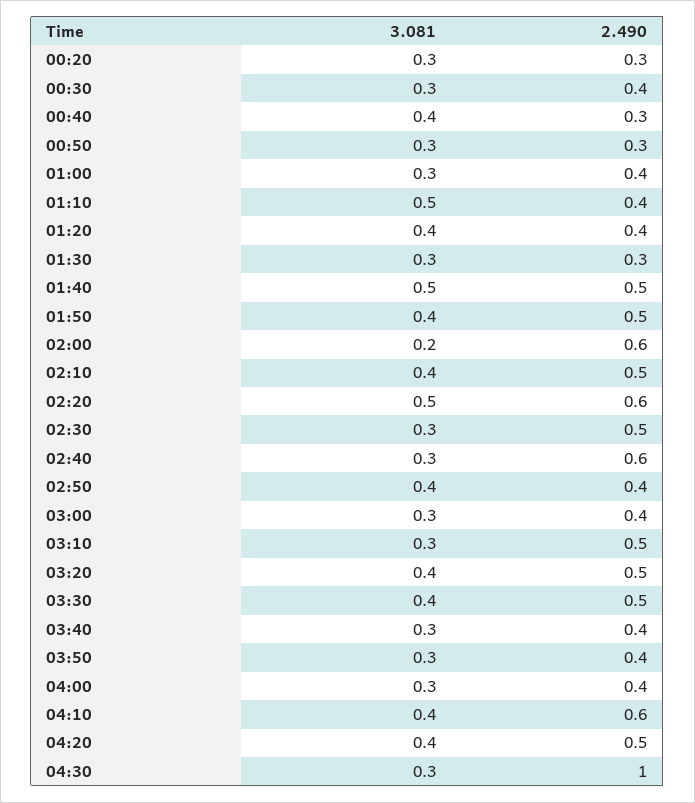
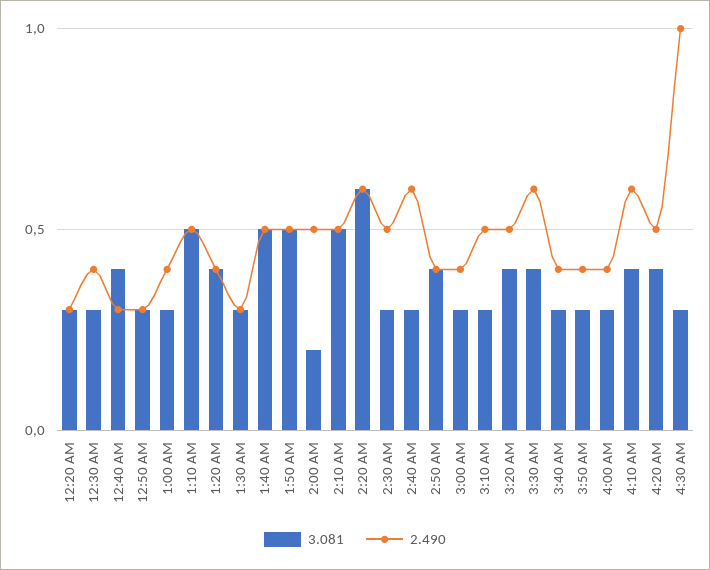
  {
    "3.081": {
      "00:20": 0.3,
      "00:30": 0.3,
      "00:40": 0.4,
      "00:50": 0.3,
      "01:00": 0.3,
      "01:10": 0.5,
      "01:20": 0.4,
      "01:30": 0.3,
      "01:40": 0.5,
-     "01:50": 0.4,
+     "01:50": 0.5,
      "02:00": 0.2,
-     "02:10": 0.4,
+     "02:10": 0.5,
-     "02:20": 0.5,
+     "02:20": 0.6,
      "02:30": 0.3,
      "02:40": 0.3,
      "02:50": 0.4,
      "03:00": 0.3,
      "03:10": 0.3,
      "03:20": 0.4,
      "03:30": 0.4,
      "03:40": 0.3,
      "03:50": 0.3,
      "04:00": 0.3,
      "04:10": 0.4,
      "04:20": 0.4,
      "04:30": 0.3
    },
    "2.490": {
      "00:20": 0.3,
      "00:30": 0.4,
      "00:40": 0.3,
      "00:50": 0.3,
      "01:00": 0.4,
-     "01:10": 0.4,
+     "01:10": 0.5,
      "01:20": 0.4,
      "01:30": 0.3,
      "01:40": 0.5,
      "01:50": 0.5,
-     "02:00": 0.6,
+     "02:00": 0.5,
      "02:10": 0.5,
      "02:20": 0.6,
      "02:30": 0.5,
      "02:40": 0.6,
      "02:50": 0.4,
      "03:00": 0.4,
      "03:10": 0.5,
      "03:20": 0.5,
-     "03:30": 0.5,
+     "03:30": 0.6,
      "03:40": 0.4,
      "03:50": 0.4,
      "04:00": 0.4,
      "04:10": 0.6,
      "04:20": 0.5,
      "04:30": 1
    }
  }

